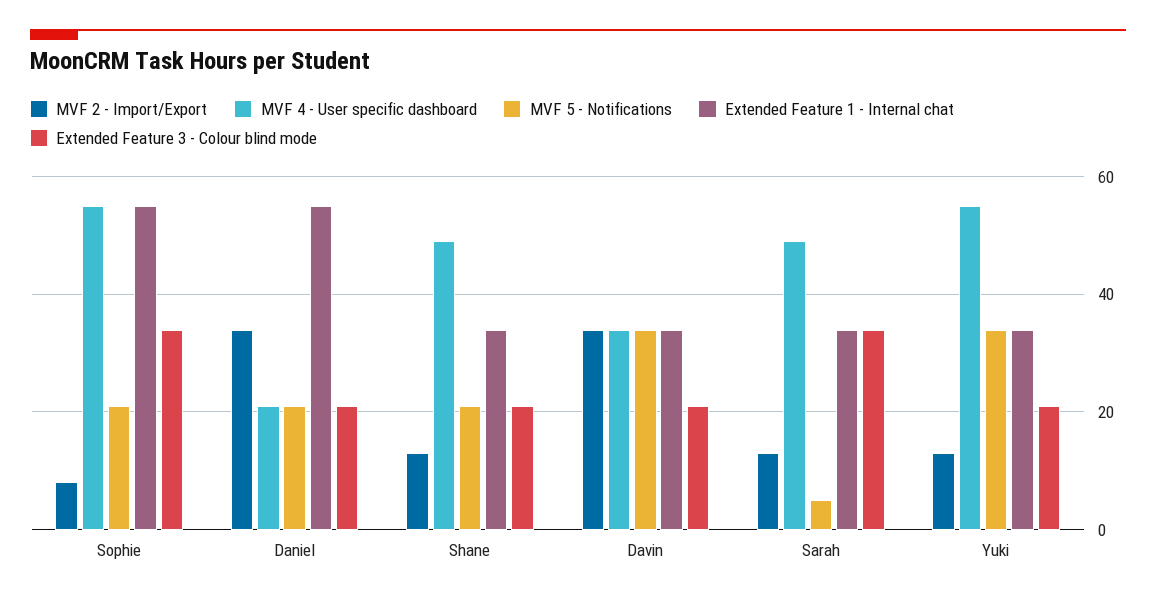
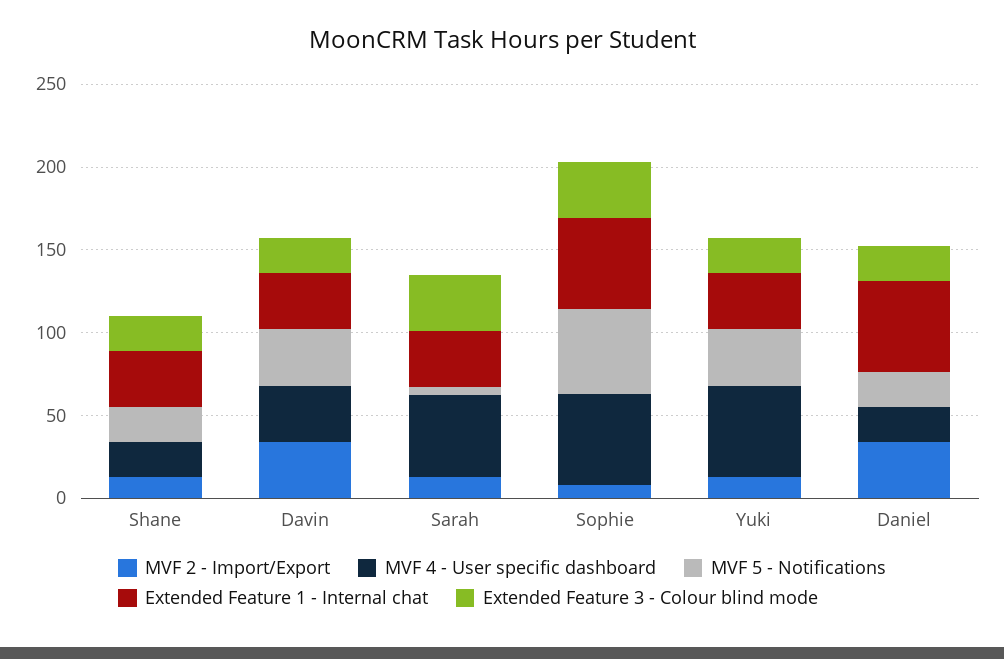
  {
    "MVF 2 - Import/Export": {
      "Sophie": 10,
      "Daniel": 35,
      "Shane": 15,
      "Davin": 35,
      "Sarah": 15,
      "Yuki": 15
    },
    "MVF 4 - User specific dashboard": {
      "Sophie": 55,
      "Daniel": 20,
-     "Shane": 50,
+     "Shane": 20,
      "Davin": 35,
      "Sarah": 50,
      "Yuki": 55
    },
    "MVF 5 - Notifications": {
-     "Sophie": 20,
+     "Sophie": 50,
      "Daniel": 20,
      "Shane": 20,
      "Davin": 35,
      "Sarah": 5,
      "Yuki": 35
    },
    "Extended Feature 1 - Internal chat": {
      "Sophie": 55,
      "Daniel": 55,
      "Shane": 35,
      "Davin": 35,
      "Sarah": 35,
      "Yuki": 35
    },
    "Extended Feature 3 - Colour blind mode": {
      "Sophie": 35,
      "Daniel": 20,
      "Shane": 20,
      "Davin": 20,
      "Sarah": 35,
      "Yuki": 20
    }
  }

